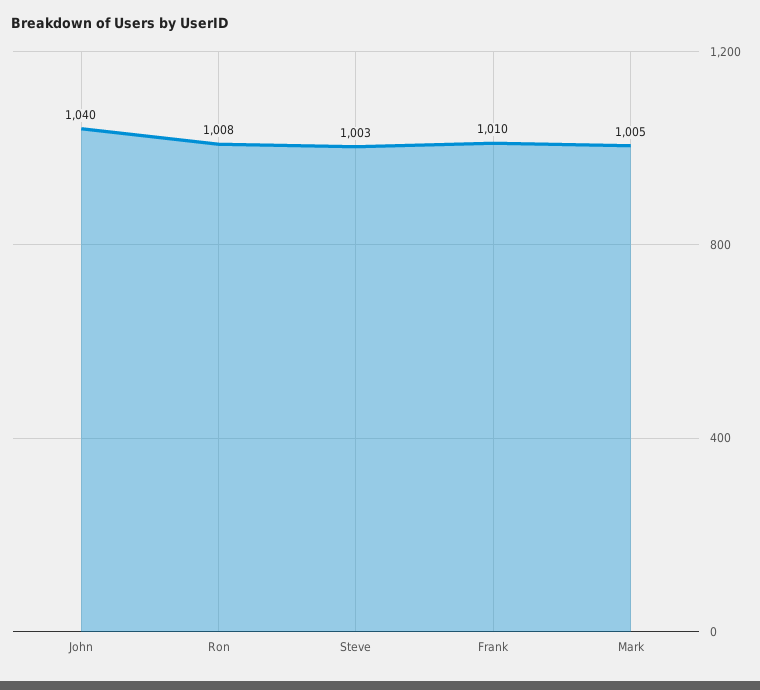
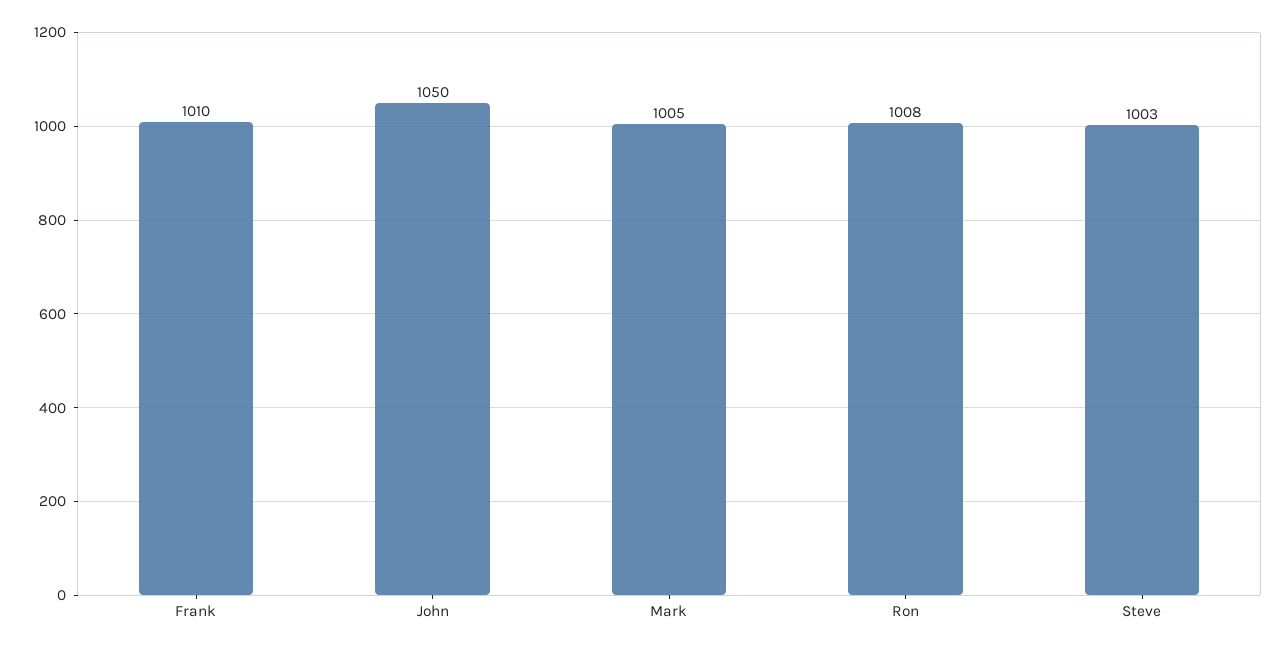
  {
-   "John": 1040,
+   "John": 1050,
    "Ron": 1008,
    "Steve": 1003,
    "Frank": 1010,
    "Mark": 1005
  }

